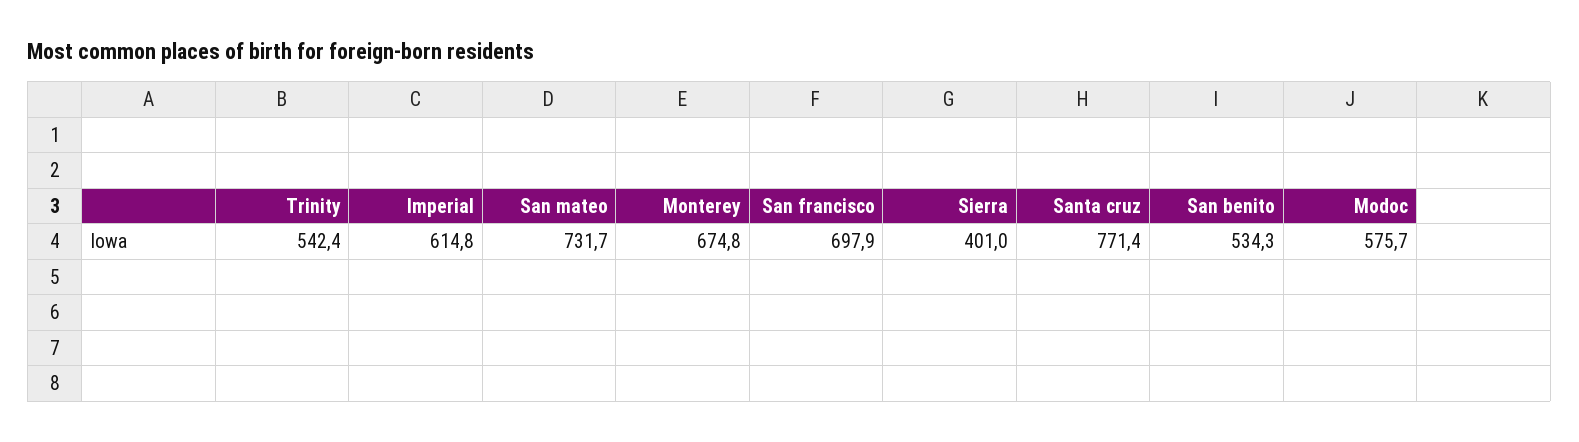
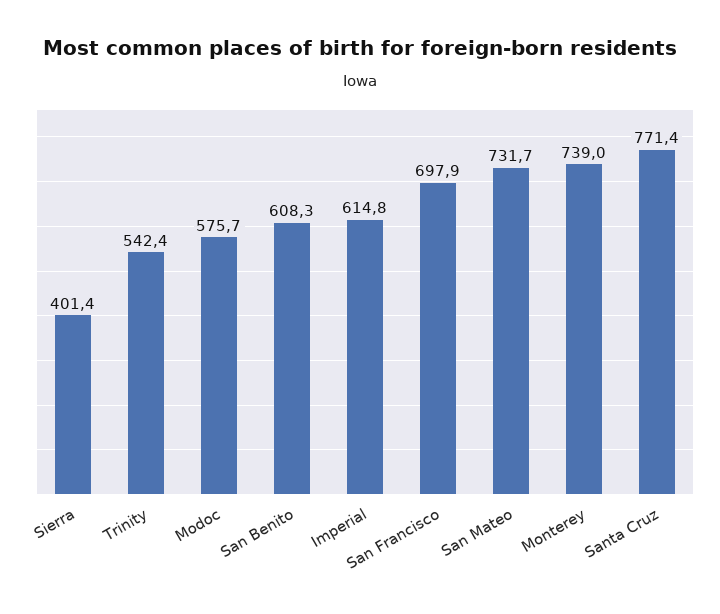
  {
    "Trinity": 542.4,
    "Imperial": 614.8,
    "San mateo": 731.7,
-   "Monterey": 674.8,
+   "Monterey": 739,
    "San francisco": 697.9,
-   "Sierra": 401,
+   "Sierra": 401.4,
    "Santa cruz": 771.4,
-   "San benito": 534.3,
+   "San benito": 608.3,
    "Modoc": 575.7
  }

